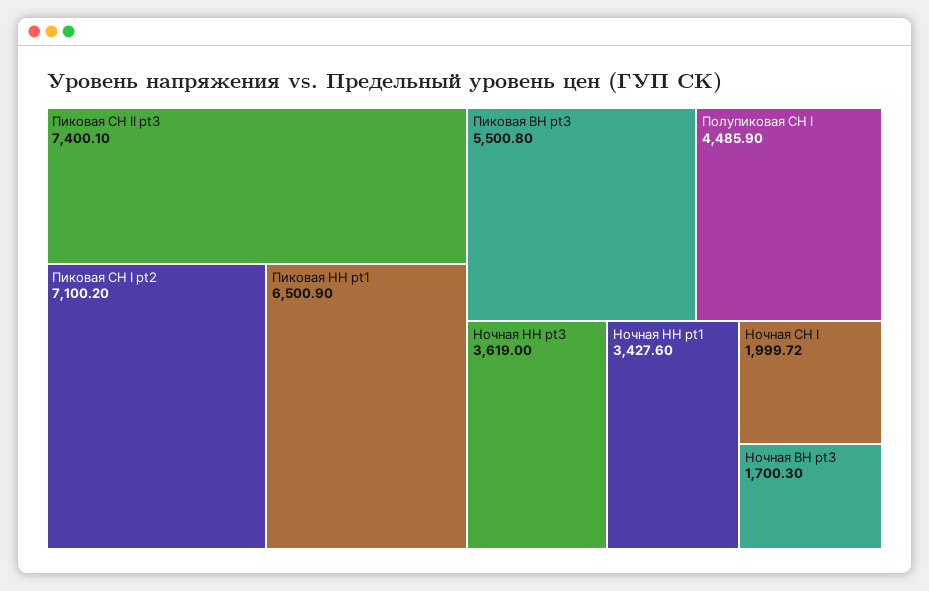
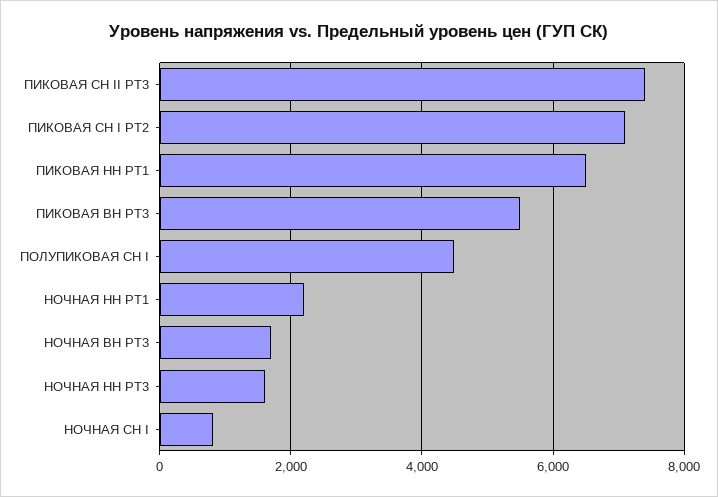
  {
    "Пиковая CH II pt3": 7400.1,
    "Пиковая CH I pt2": 7100.2,
    "Пиковая HH pt1": 6500.9,
    "Пиковая BH pt3": 5500.8,
    "Полупиковая CH I": 4485.9,
-   "Ночная HH pt3": 3619,
+   "Ночная HH pt3": 1600,
-   "Ночная HH pt1": 3427.6,
+   "Ночная HH pt1": 2200,
-   "Ночная CH I": 1999.72,
+   "Ночная CH I": 800,
    "Ночная BH pt3": 1700.3
  }

